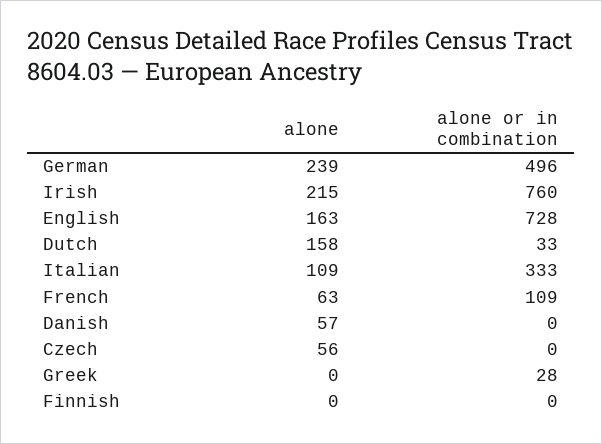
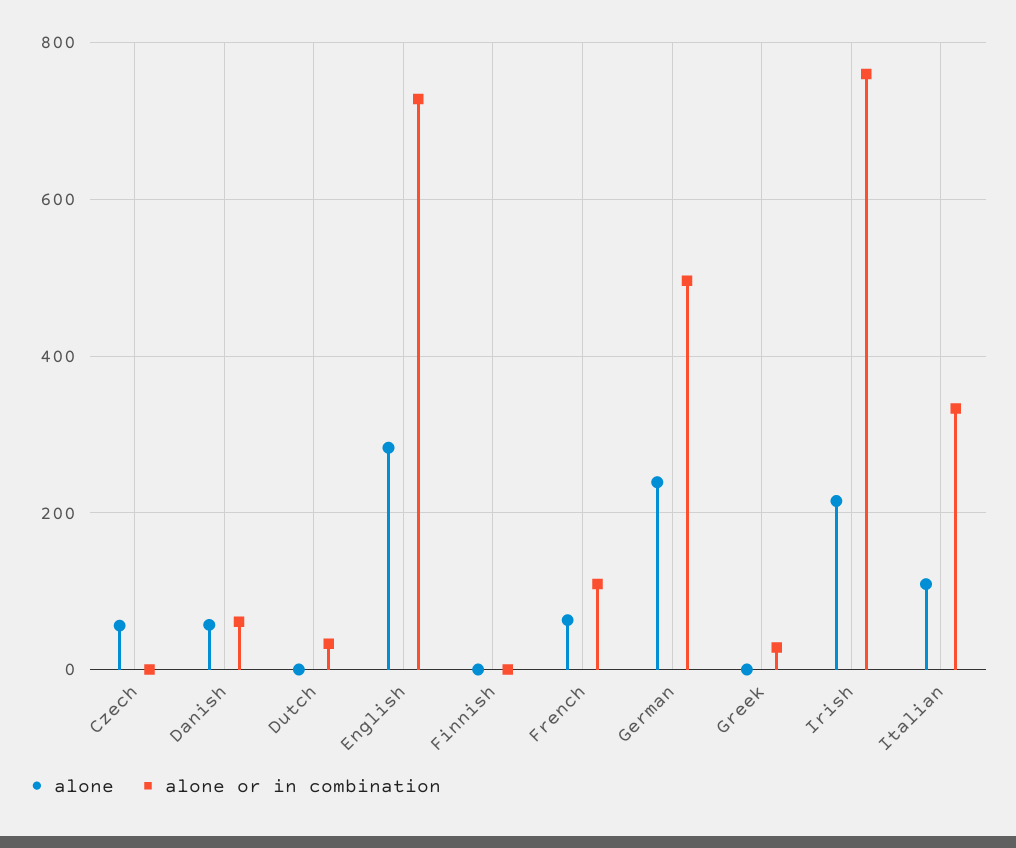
  {
    "alone": {
      "German": 239,
      "Irish": 215,
-     "English": 163,
+     "English": 280,
-     "Dutch": 158,
+     "Dutch": 0,
      "Italian": 109,
      "French": 63,
      "Danish": 57,
      "Czech": 56,
      "Greek": 0,
      "Finnish": 0
    },
    "alone or in combination": {
      "German": 496,
      "Irish": 760,
      "English": 728,
      "Dutch": 33,
      "Italian": 333,
      "French": 109,
-     "Danish": 0,
+     "Danish": 60,
      "Czech": 0,
      "Greek": 28,
      "Finnish": 0
    }
  }

